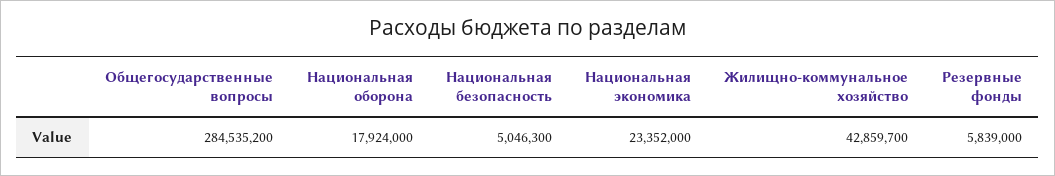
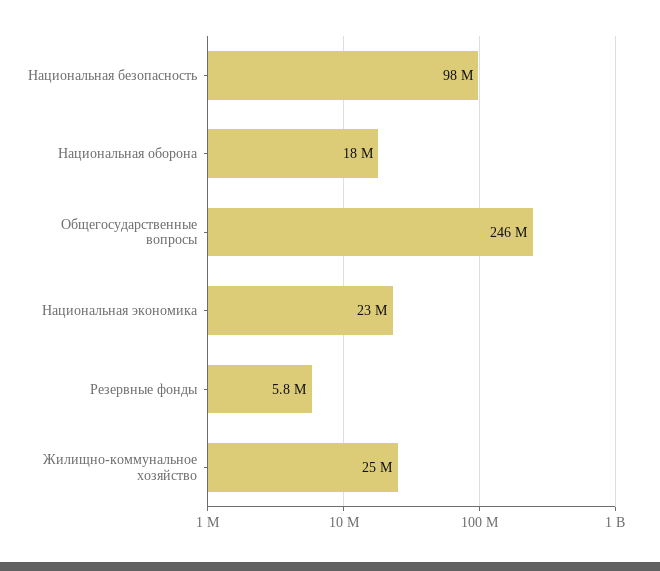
  {
-   "Общегосударственные вопросы": 284535200,
+   "Общегосударственные вопросы": 246000000,
    "Национальная оборона": 17924000,
-   "Национальная безопасность": 5046300,
+   "Национальная безопасность": 98000000,
    "Национальная экономика": 23352000,
-   "Жилищно-коммунальное хозяйство": 42859700,
+   "Жилищно-коммунальное хозяйство": 25000000,
    "Резервные фонды": 5839000
  }

